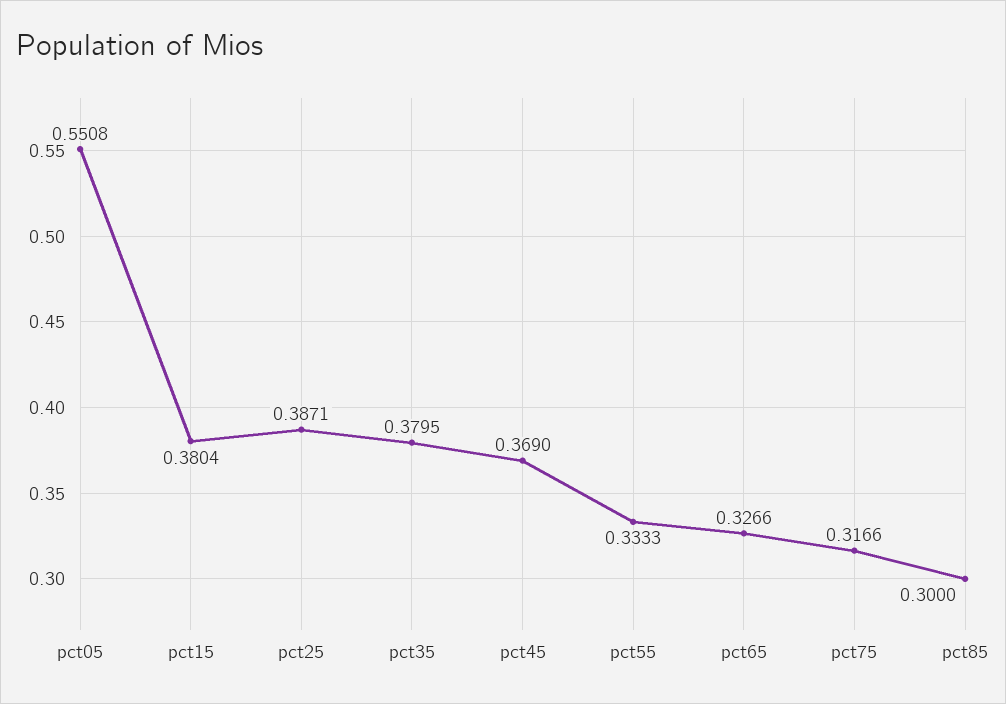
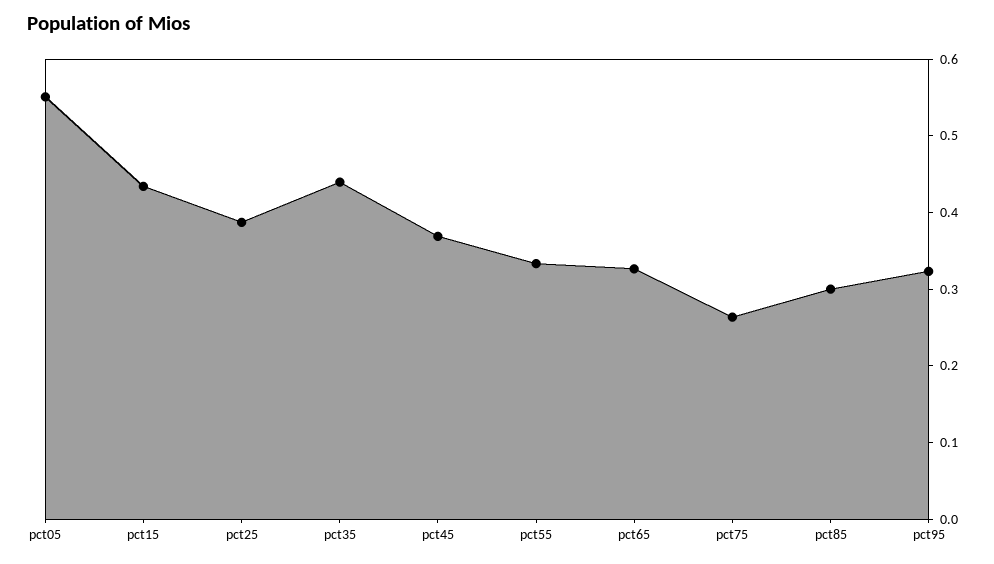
  {
    "pct05": 0.5508,
-   "pct15": 0.3804,
+   "pct15": 0.44,
    "pct25": 0.3871,
-   "pct35": 0.3795,
+   "pct35": 0.44,
    "pct45": 0.369,
    "pct55": 0.3333,
    "pct65": 0.3266,
-   "pct75": 0.3166,
+   "pct75": 0.26,
-   "pct85": 0.3
+   "pct85": 0.3,
+   "pct95": 0.32
  }

